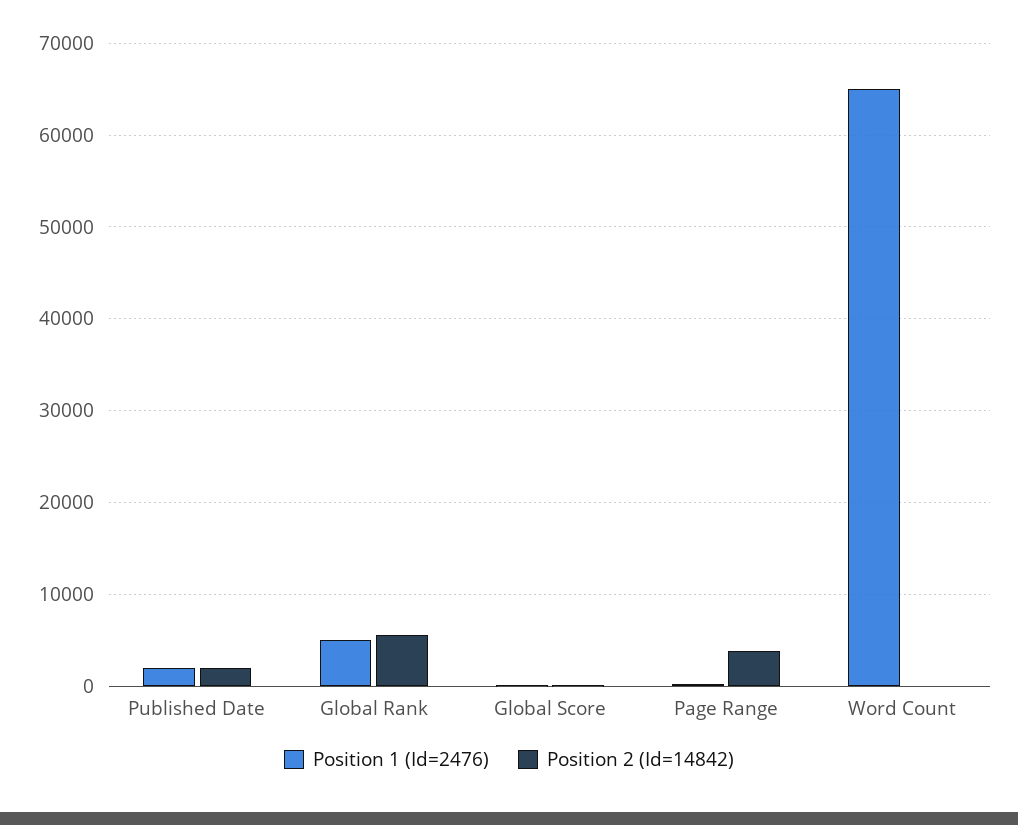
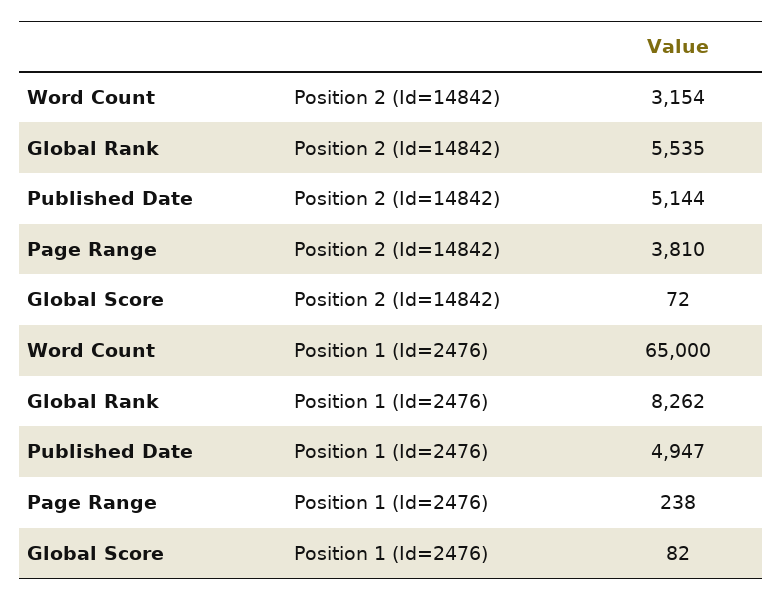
  {
    "Position 1 (Id=2476)": {
-     "Published Date": 2000,
+     "Published Date": 4947,
-     "Global Rank": 5000,
+     "Global Rank": 8262,
      "Global Score": 82,
      "Page Range": 238,
      "Word Count": 65000
    },
    "Position 2 (Id=14842)": {
-     "Published Date": 2000,
+     "Published Date": 5144,
      "Global Rank": 5535,
      "Global Score": 72,
      "Page Range": 3810,
-     "Word Count": 0
+     "Word Count": 3154
    }
  }

